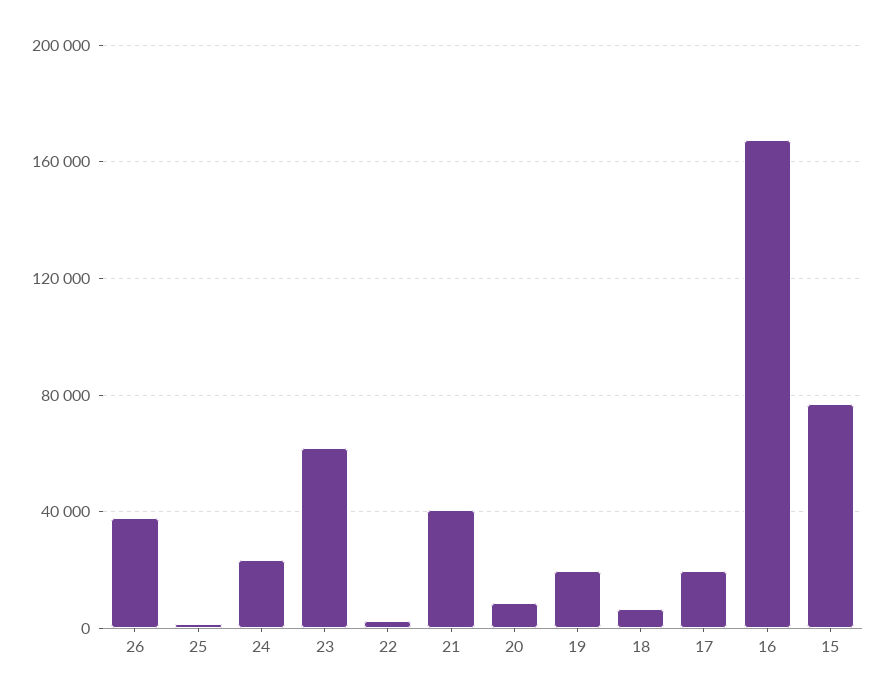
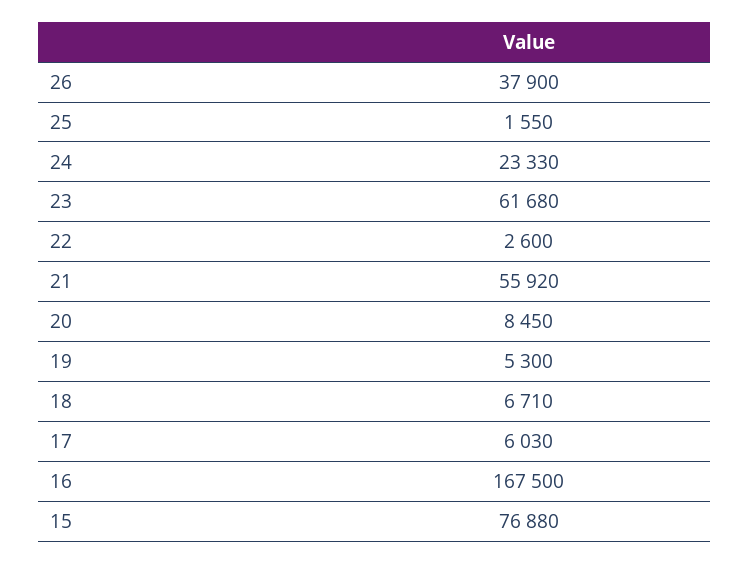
  {
    "26": 37900,
    "25": 1550,
    "24": 23330,
    "23": 61680,
    "22": 2600,
-   "21": 40000,
+   "21": 55920,
    "20": 8450,
-   "19": 20000,
+   "19": 5300,
    "18": 6710,
-   "17": 20000,
+   "17": 6030,
    "16": 167500,
    "15": 76880
  }

